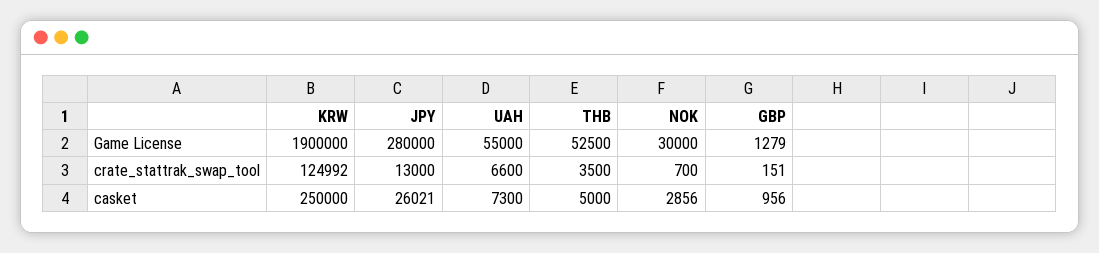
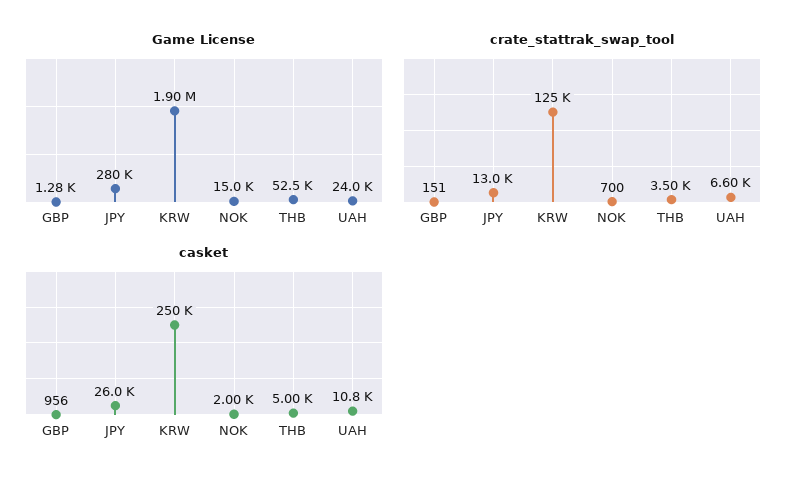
  {
    "Game License": {
      "KRW": 1900000,
      "JPY": 280000,
-     "UAH": 55000,
+     "UAH": 24000,
      "THB": 52500,
-     "NOK": 30000,
+     "NOK": 15000,
      "GBP": 1279
    },
    "crate_stattrak_swap_tool": {
      "KRW": 124992,
      "JPY": 13000,
      "UAH": 6600,
      "THB": 3500,
      "NOK": 700,
      "GBP": 151
    },
    "casket": {
      "KRW": 250000,
      "JPY": 26021,
-     "UAH": 7300,
+     "UAH": 10800,
      "THB": 5000,
-     "NOK": 2856,
+     "NOK": 2000,
      "GBP": 956
    }
  }

